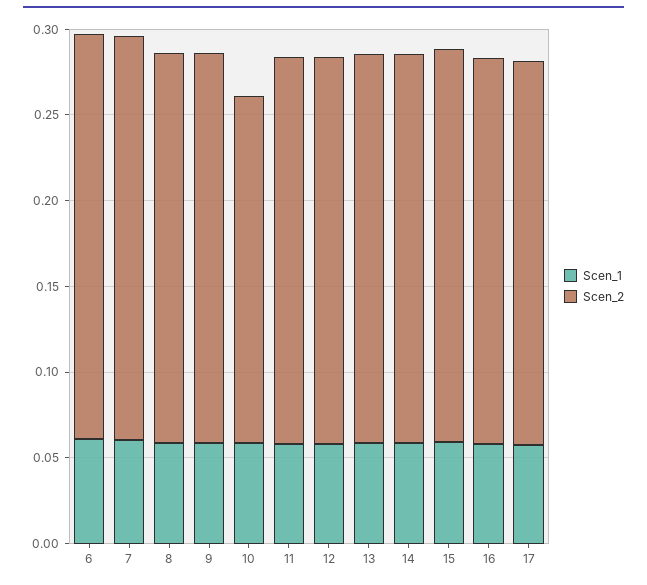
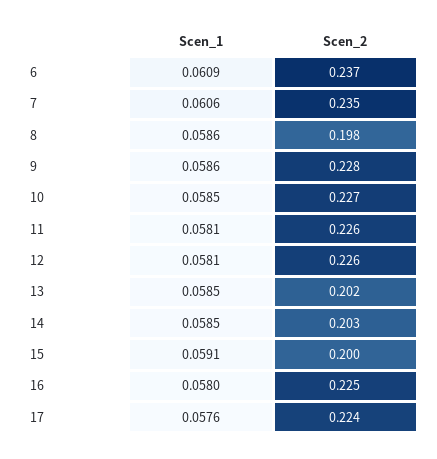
  {
    "Scen_1": {
      "6": 0.0609,
      "7": 0.0606,
      "8": 0.0586,
      "9": 0.0586,
      "10": 0.0585,
      "11": 0.0581,
      "12": 0.0581,
      "13": 0.0585,
      "14": 0.0585,
      "15": 0.0591,
      "16": 0.058,
      "17": 0.0576
    },
    "Scen_2": {
      "6": 0.237,
      "7": 0.235,
-     "8": 0.23,
+     "8": 0.198,
      "9": 0.228,
-     "10": 0.2,
+     "10": 0.227,
      "11": 0.226,
      "12": 0.226,
-     "13": 0.23,
+     "13": 0.202,
-     "14": 0.23,
+     "14": 0.203,
-     "15": 0.23,
+     "15": 0.2,
      "16": 0.225,
      "17": 0.224
    }
  }

